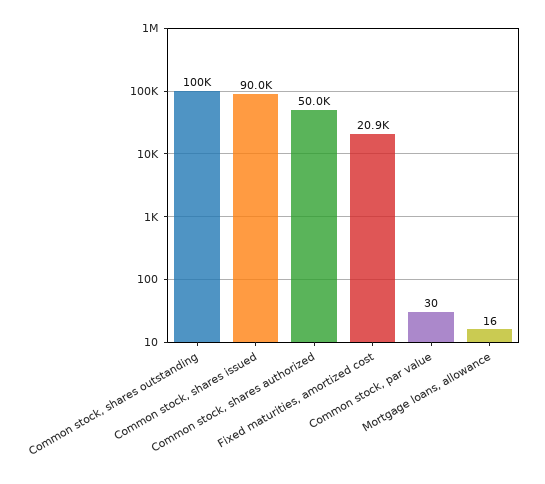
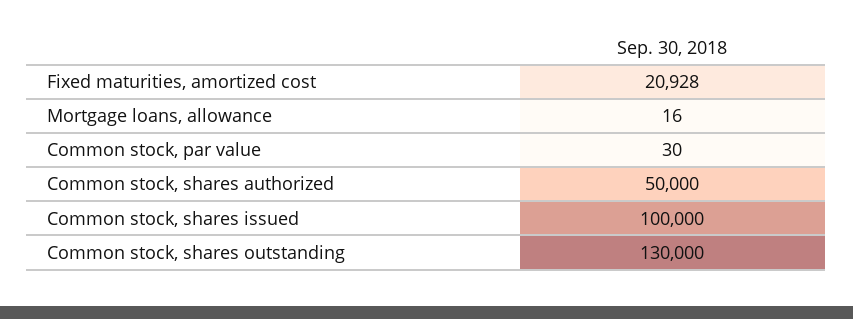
  {
-   "Common stock, shares outstanding": 100000,
+   "Common stock, shares outstanding": 130000,
-   "Common stock, shares issued": 90000,
+   "Common stock, shares issued": 100000,
    "Common stock, shares authorized": 50000,
    "Fixed maturities, amortized cost": 20928,
    "Common stock, par value": 30,
    "Mortgage loans, allowance": 16
  }

